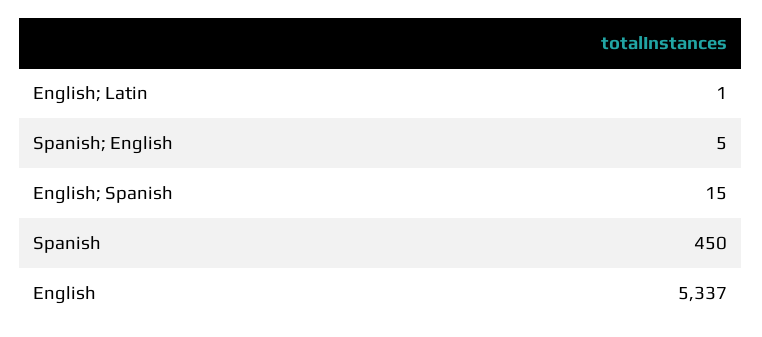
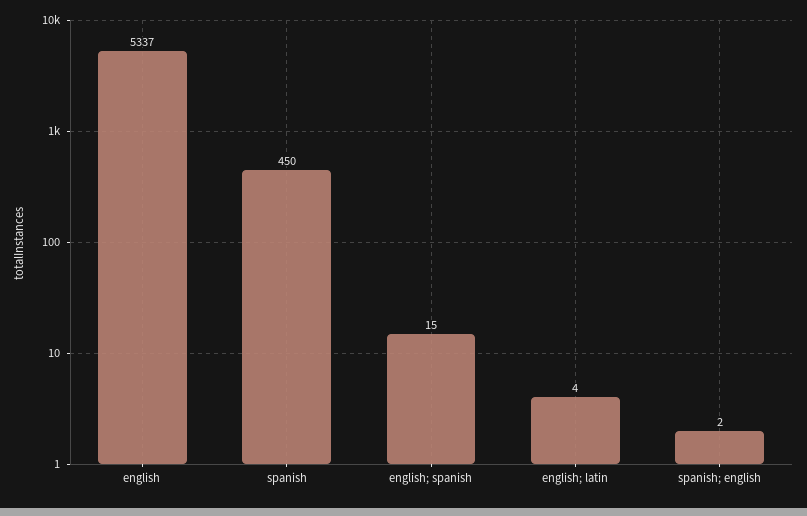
  {
-   "English; Latin": 1,
+   "English; Latin": 4,
-   "Spanish; English": 5,
+   "Spanish; English": 2,
    "English; Spanish": 15,
    "Spanish": 450,
    "English": 5337
  }

